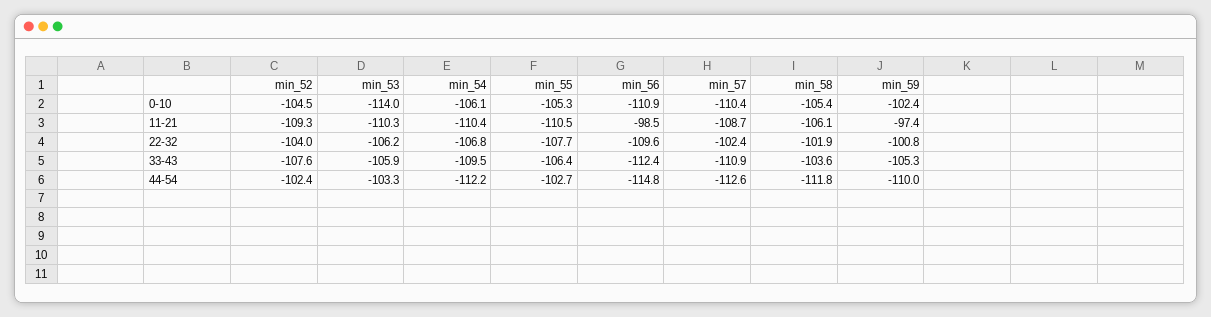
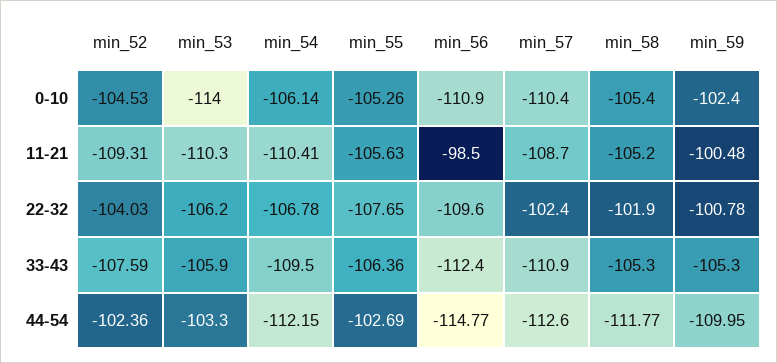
  {
    "min_52": {
      "0-10": -104.53,
      "11-21": -109.31,
      "22-32": -104.03,
      "33-43": -107.59,
      "44-54": -102.36
    },
    "min_53": {
      "0-10": -114,
      "11-21": -110.3,
      "22-32": -106.2,
      "33-43": -105.9,
      "44-54": -103.3
    },
    "min_54": {
      "0-10": -106.14,
      "11-21": -110.41,
      "22-32": -106.78,
      "33-43": -109.5,
      "44-54": -112.15
    },
    "min_55": {
      "0-10": -105.26,
-     "11-21": -110.5,
+     "11-21": -105.63,
      "22-32": -107.65,
      "33-43": -106.36,
      "44-54": -102.69
    },
    "min_56": {
      "0-10": -110.9,
      "11-21": -98.5,
      "22-32": -109.6,
      "33-43": -112.4,
      "44-54": -114.77
    },
    "min_57": {
      "0-10": -110.4,
      "11-21": -108.7,
      "22-32": -102.4,
      "33-43": -110.9,
      "44-54": -112.6
    },
    "min_58": {
      "0-10": -105.4,
-     "11-21": -106.1,
+     "11-21": -105.2,
      "22-32": -101.9,
-     "33-43": -103.6,
+     "33-43": -105.3,
      "44-54": -111.77
    },
    "min_59": {
      "0-10": -102.4,
-     "11-21": -97.4,
+     "11-21": -100.48,
      "22-32": -100.78,
      "33-43": -105.3,
      "44-54": -109.95
    }
  }

